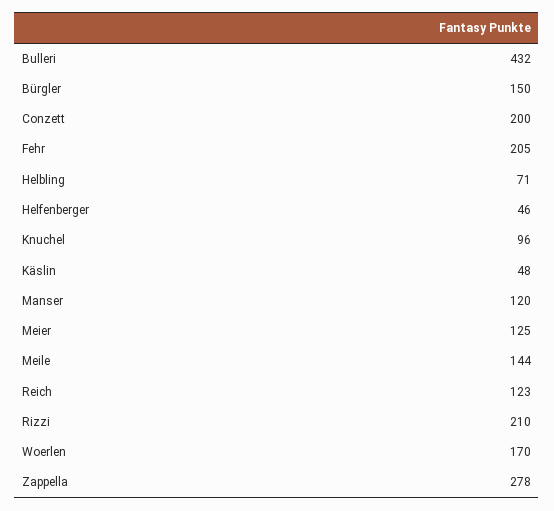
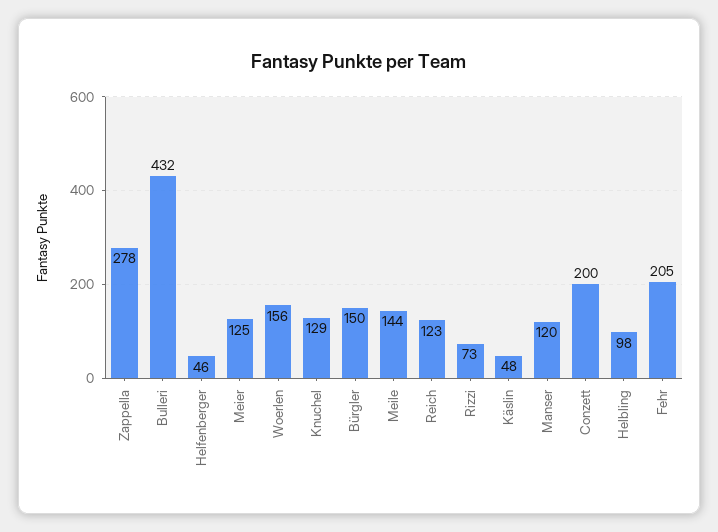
  {
    "Bulleri": 432,
    "Bürgler": 150,
    "Conzett": 200,
    "Fehr": 205,
-   "Helbling": 71,
+   "Helbling": 98,
    "Helfenberger": 46,
-   "Knuchel": 96,
+   "Knuchel": 129,
    "Käslin": 48,
    "Manser": 120,
    "Meier": 125,
    "Meile": 144,
    "Reich": 123,
-   "Rizzi": 210,
+   "Rizzi": 73,
-   "Woerlen": 170,
+   "Woerlen": 156,
    "Zappella": 278
  }

